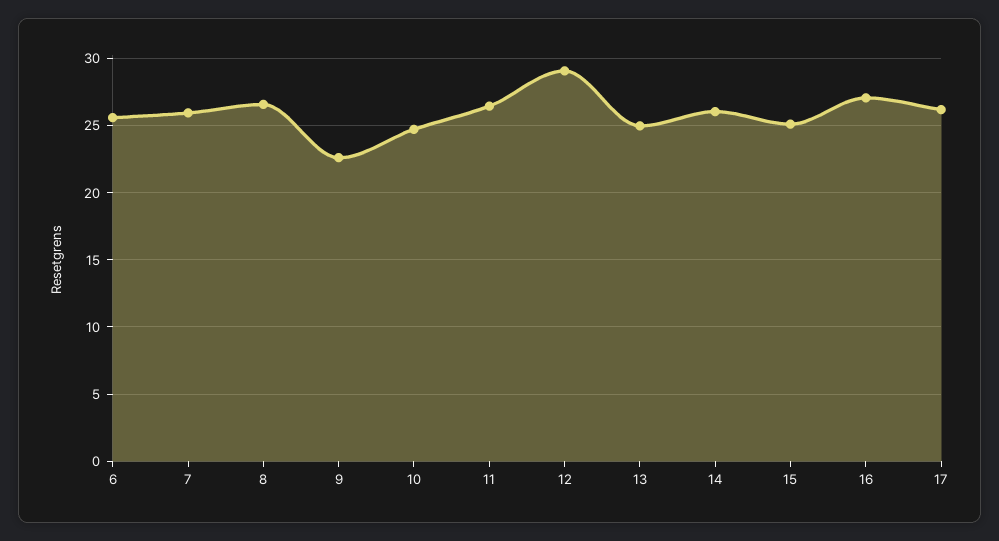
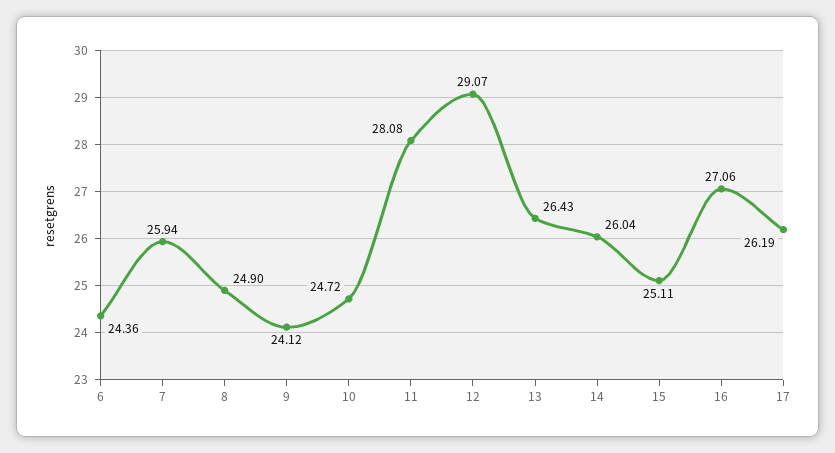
  {
-   "6": 25.5,
+   "6": 24.36,
    "7": 25.94,
-   "8": 26.5,
+   "8": 24.9,
-   "9": 22.5,
+   "9": 24.12,
    "10": 24.72,
-   "11": 26.5,
+   "11": 28.08,
    "12": 29.07,
-   "13": 25,
+   "13": 26.43,
    "14": 26.04,
    "15": 25.11,
    "16": 27.06,
    "17": 26.19
  }

